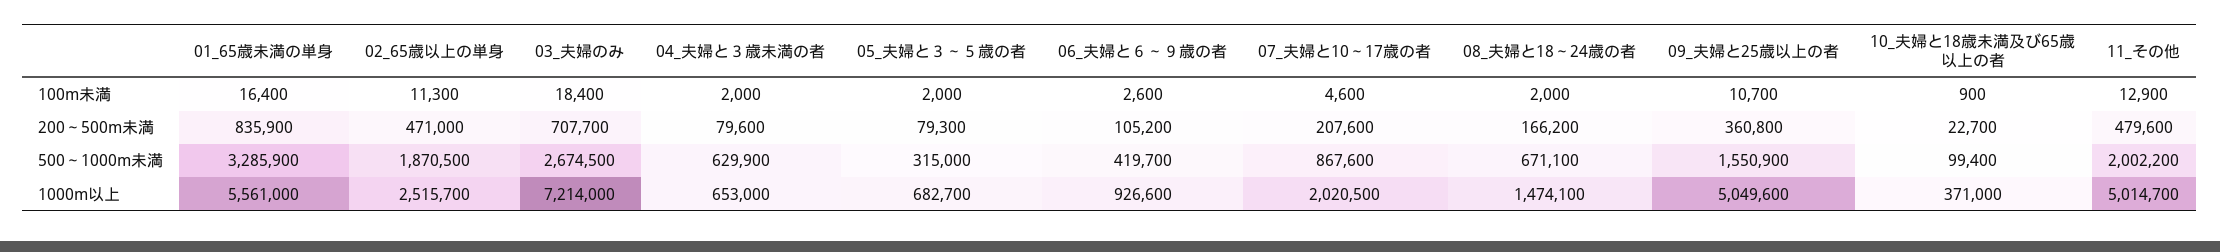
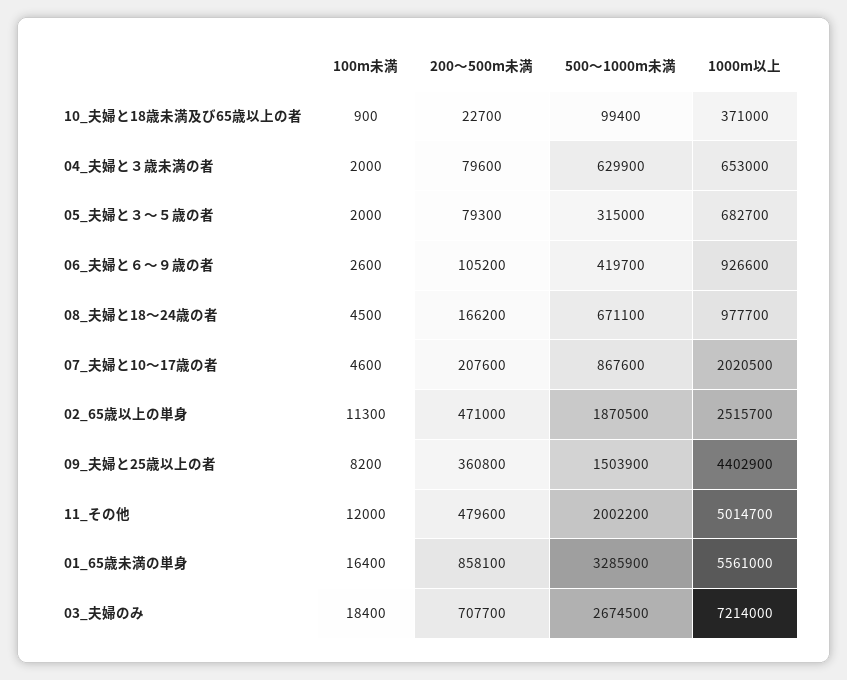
  {
    "01_65歳未満の単身": {
      "100m未満": 16400,
-     "200～500m未満": 835900,
+     "200～500m未満": 858100,
      "500～1000m未満": 3285900,
      "1000m以上": 5561000
    },
    "02_65歳以上の単身": {
      "100m未満": 11300,
      "200～500m未満": 471000,
      "500～1000m未満": 1870500,
      "1000m以上": 2515700
    },
    "03_夫婦のみ": {
      "100m未満": 18400,
      "200～500m未満": 707700,
      "500～1000m未満": 2674500,
      "1000m以上": 7214000
    },
    "04_夫婦と３歳未満の者": {
      "100m未満": 2000,
      "200～500m未満": 79600,
      "500～1000m未満": 629900,
      "1000m以上": 653000
    },
    "05_夫婦と３～５歳の者": {
      "100m未満": 2000,
      "200～500m未満": 79300,
      "500～1000m未満": 315000,
      "1000m以上": 682700
    },
    "06_夫婦と６～９歳の者": {
      "100m未満": 2600,
      "200～500m未満": 105200,
      "500～1000m未満": 419700,
      "1000m以上": 926600
    },
    "07_夫婦と10～17歳の者": {
      "100m未満": 4600,
      "200～500m未満": 207600,
      "500～1000m未満": 867600,
      "1000m以上": 2020500
    },
    "08_夫婦と18～24歳の者": {
-     "100m未満": 2000,
+     "100m未満": 4500,
      "200～500m未満": 166200,
      "500～1000m未満": 671100,
-     "1000m以上": 1474100
+     "1000m以上": 977700
    },
    "09_夫婦と25歳以上の者": {
-     "100m未満": 10700,
+     "100m未満": 8200,
      "200～500m未満": 360800,
-     "500～1000m未満": 1550900,
+     "500～1000m未満": 1503900,
-     "1000m以上": 5049600
+     "1000m以上": 4402900
    },
    "10_夫婦と18歳未満及び65歳以上の者": {
      "100m未満": 900,
      "200～500m未満": 22700,
      "500～1000m未満": 99400,
      "1000m以上": 371000
    },
    "11_その他": {
-     "100m未満": 12900,
+     "100m未満": 12000,
      "200～500m未満": 479600,
      "500～1000m未満": 2002200,
      "1000m以上": 5014700
    }
  }

